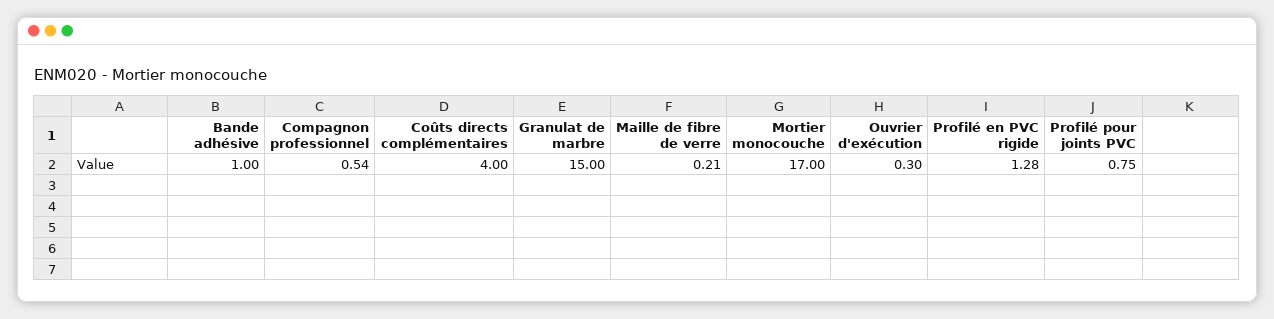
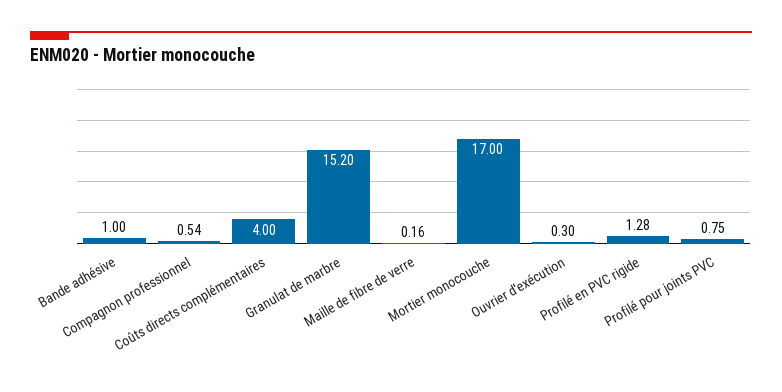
  {
    "Bande adhésive": 1,
    "Compagnon professionnel": 0.54,
    "Coûts directs complémentaires": 4,
-   "Granulat de marbre": 15,
+   "Granulat de marbre": 15.2,
-   "Maille de fibre de verre": 0.21,
+   "Maille de fibre de verre": 0.16,
    "Mortier monocouche": 17,
    "Ouvrier d'exécution": 0.3,
    "Profilé en PVC rigide": 1.28,
    "Profilé pour joints PVC": 0.75
  }

